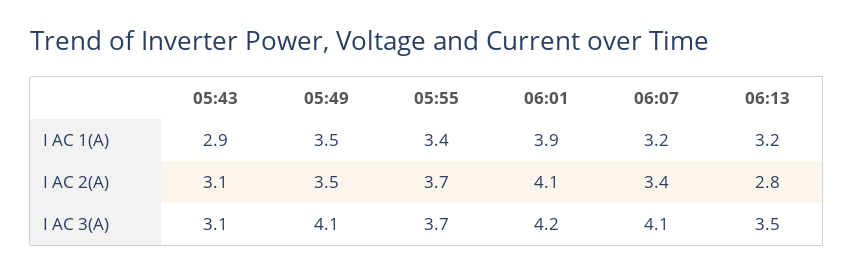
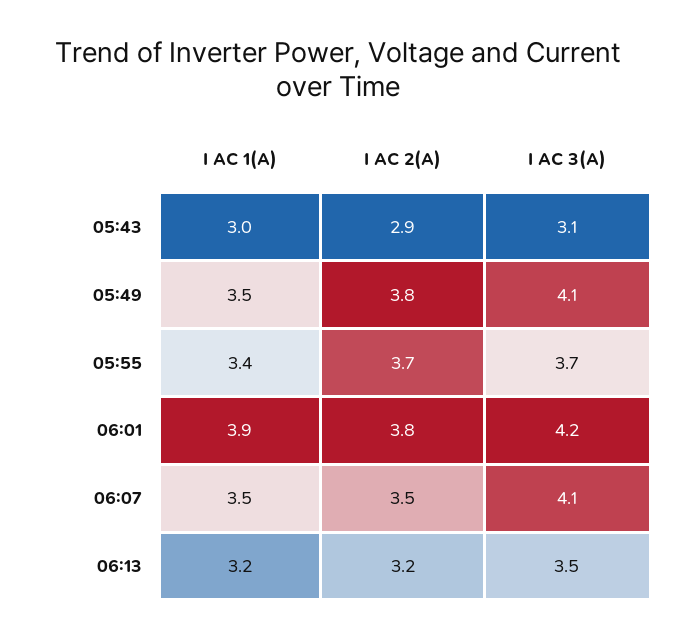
  {
    "05:43": {
-     "I AC 1(A)": 2.9,
+     "I AC 1(A)": 3,
-     "I AC 2(A)": 3.1,
+     "I AC 2(A)": 2.9,
      "I AC 3(A)": 3.1
    },
    "05:49": {
      "I AC 1(A)": 3.5,
-     "I AC 2(A)": 3.5,
+     "I AC 2(A)": 3.8,
      "I AC 3(A)": 4.1
    },
    "05:55": {
      "I AC 1(A)": 3.4,
      "I AC 2(A)": 3.7,
      "I AC 3(A)": 3.7
    },
    "06:01": {
      "I AC 1(A)": 3.9,
-     "I AC 2(A)": 4.1,
+     "I AC 2(A)": 3.8,
      "I AC 3(A)": 4.2
    },
    "06:07": {
-     "I AC 1(A)": 3.2,
+     "I AC 1(A)": 3.5,
-     "I AC 2(A)": 3.4,
+     "I AC 2(A)": 3.5,
      "I AC 3(A)": 4.1
    },
    "06:13": {
      "I AC 1(A)": 3.2,
-     "I AC 2(A)": 2.8,
+     "I AC 2(A)": 3.2,
      "I AC 3(A)": 3.5
    }
  }

